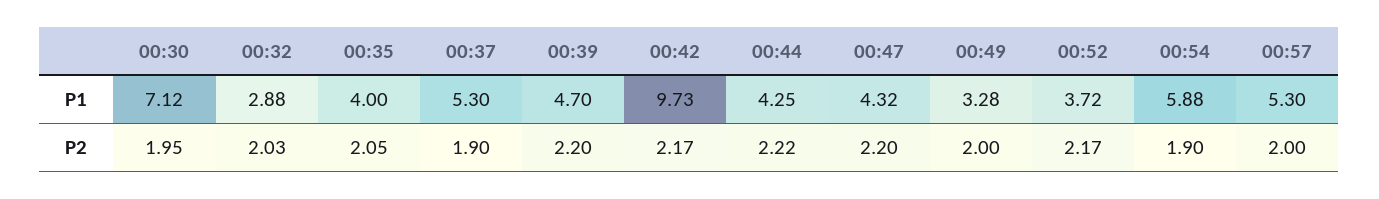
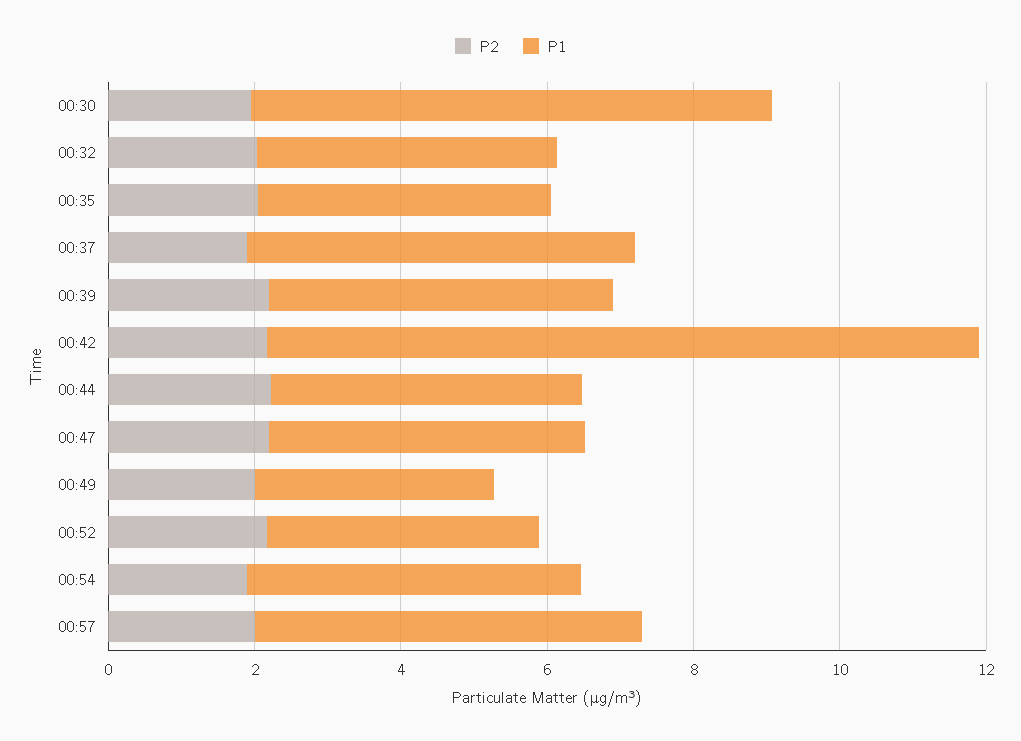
  {
    "P1": {
      "00:30": 7.12,
-     "00:32": 2.88,
+     "00:32": 4,
      "00:35": 4,
      "00:37": 5.3,
      "00:39": 4.7,
      "00:42": 9.73,
      "00:44": 4.25,
      "00:47": 4.32,
      "00:49": 3.28,
      "00:52": 3.72,
-     "00:54": 5.88,
+     "00:54": 4.5,
      "00:57": 5.3
    },
    "P2": {
      "00:30": 1.95,
      "00:32": 2.03,
      "00:35": 2.05,
      "00:37": 1.9,
      "00:39": 2.2,
      "00:42": 2.17,
      "00:44": 2.22,
      "00:47": 2.2,
      "00:49": 2,
      "00:52": 2.17,
      "00:54": 1.9,
      "00:57": 2
    }
  }

